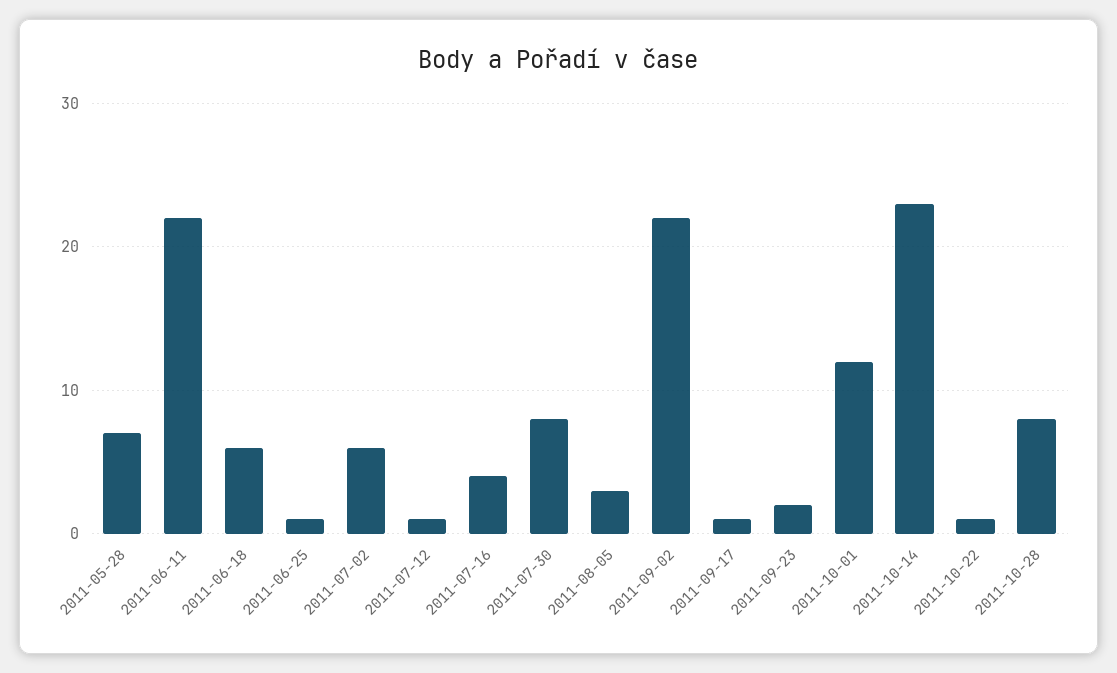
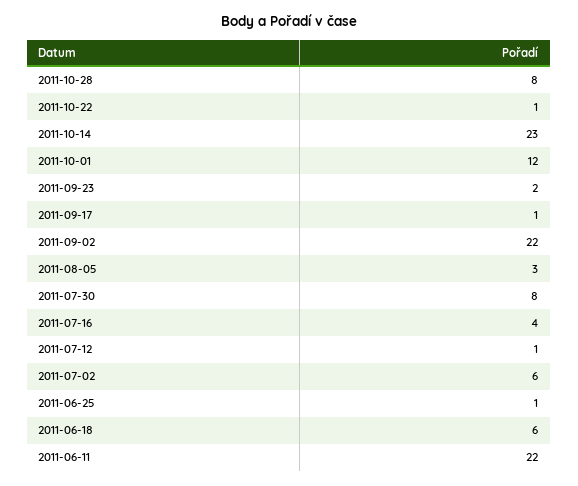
  {
-   "2011-05-28": 7,
    "2011-06-11": 22,
    "2011-06-18": 6,
    "2011-06-25": 1,
    "2011-07-02": 6,
    "2011-07-12": 1,
    "2011-07-16": 4,
    "2011-07-30": 8,
    "2011-08-05": 3,
    "2011-09-02": 22,
    "2011-09-17": 1,
    "2011-09-23": 2,
    "2011-10-01": 12,
    "2011-10-14": 23,
    "2011-10-22": 1,
    "2011-10-28": 8
  }

